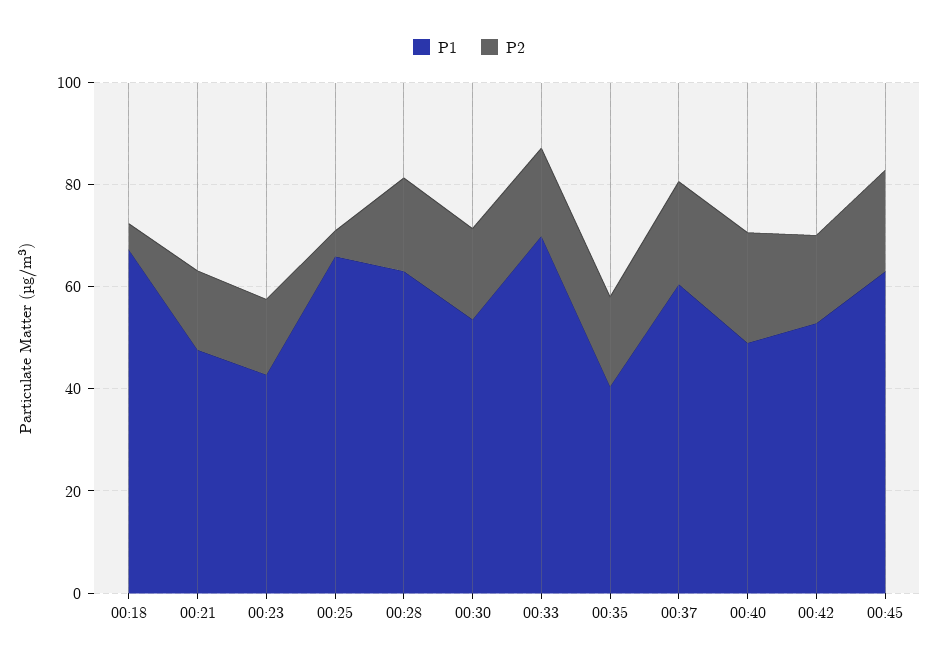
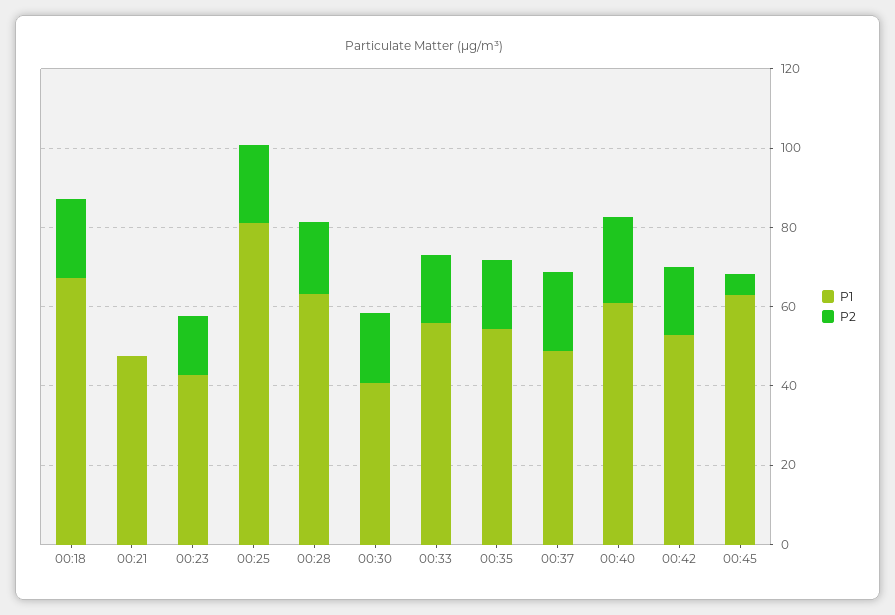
  {
    "P1": {
      "00:18": 65,
      "00:21": 50,
      "00:23": 45,
-     "00:25": 65,
+     "00:25": 80,
      "00:28": 65,
-     "00:30": 55,
+     "00:30": 40,
-     "00:33": 70,
+     "00:33": 55,
-     "00:35": 40,
+     "00:35": 55,
-     "00:37": 60,
+     "00:37": 50,
-     "00:40": 50,
+     "00:40": 60,
      "00:42": 55,
      "00:45": 65
    },
    "P2": {
-     "00:18": 5,
+     "00:18": 20,
-     "00:21": 15,
+     "00:21": 0,
      "00:23": 15,
-     "00:25": 5,
+     "00:25": 20,
      "00:28": 20,
      "00:30": 20,
      "00:33": 15,
      "00:35": 15,
      "00:37": 20,
      "00:40": 20,
      "00:42": 15,
-     "00:45": 20
+     "00:45": 5
    }
  }

